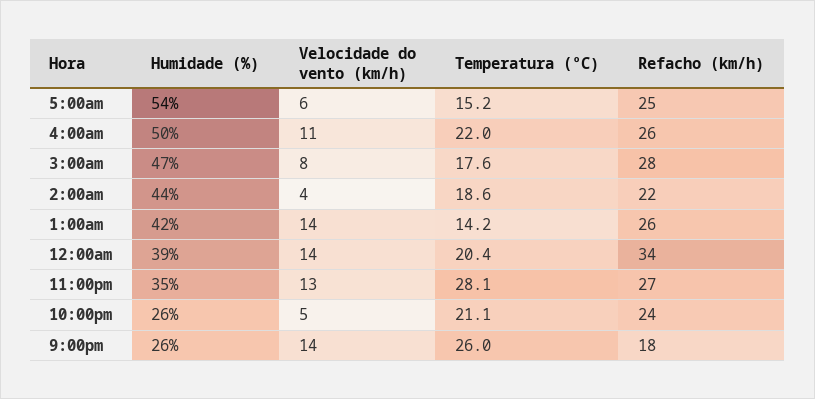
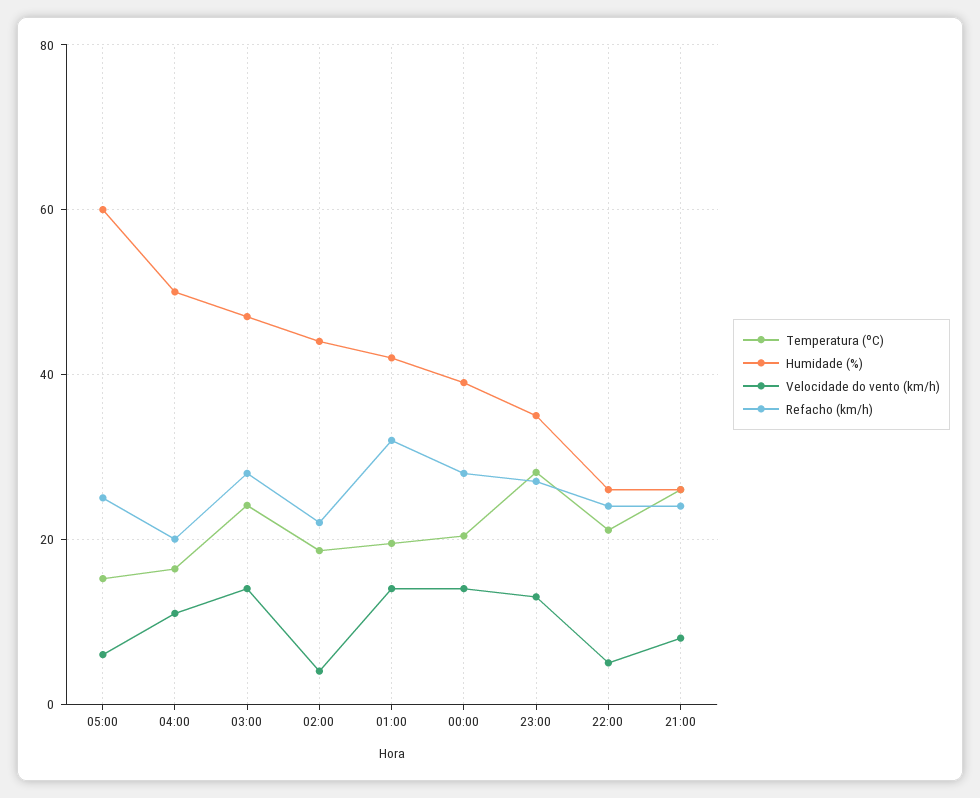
  {
    "Humidade (%)": {
-     "5:00am": 54,
+     "5:00am": 60,
      "4:00am": 50,
      "3:00am": 47,
      "2:00am": 44,
      "1:00am": 42,
      "12:00am": 39,
      "11:00pm": 35,
      "10:00pm": 26,
      "9:00pm": 26
    },
    "Velocidade do vento (km/h)": {
      "5:00am": 6,
      "4:00am": 11,
-     "3:00am": 8,
+     "3:00am": 14,
      "2:00am": 4,
      "1:00am": 14,
      "12:00am": 14,
      "11:00pm": 13,
      "10:00pm": 5,
-     "9:00pm": 14
+     "9:00pm": 8
    },
    "Temperatura (ºC)": {
      "5:00am": 15.2,
-     "4:00am": 22,
+     "4:00am": 16,
-     "3:00am": 17.6,
+     "3:00am": 24,
      "2:00am": 18.6,
-     "1:00am": 14.2,
+     "1:00am": 20,
      "12:00am": 20.4,
      "11:00pm": 28.1,
      "10:00pm": 21.1,
      "9:00pm": 26
    },
    "Refacho (km/h)": {
      "5:00am": 25,
-     "4:00am": 26,
+     "4:00am": 20,
      "3:00am": 28,
      "2:00am": 22,
-     "1:00am": 26,
+     "1:00am": 32,
-     "12:00am": 34,
+     "12:00am": 28,
      "11:00pm": 27,
      "10:00pm": 24,
-     "9:00pm": 18
+     "9:00pm": 24
    }
  }

